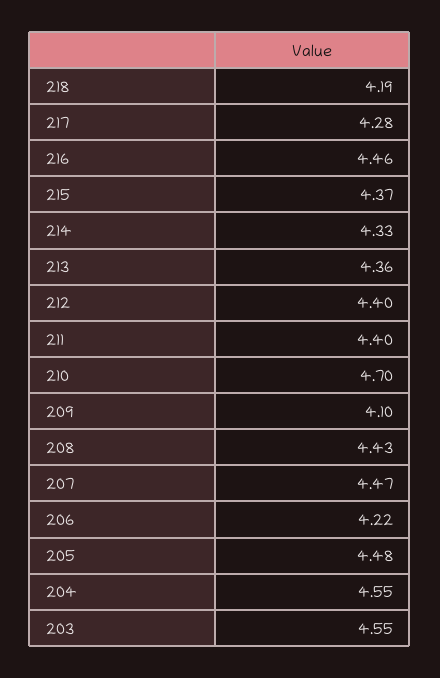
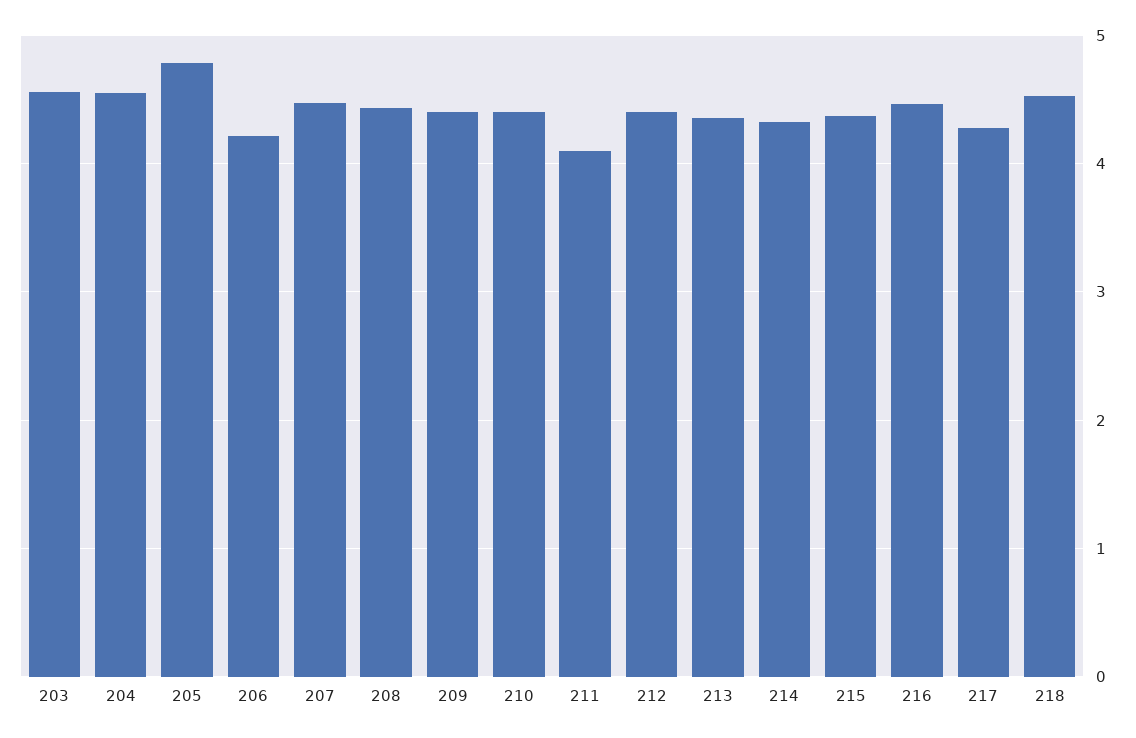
  {
-   "218": 4.19,
+   "218": 4.5,
    "217": 4.28,
    "216": 4.46,
    "215": 4.37,
    "214": 4.33,
    "213": 4.36,
    "212": 4.4,
-   "211": 4.4,
+   "211": 4.1,
-   "210": 4.7,
+   "210": 4.4,
-   "209": 4.1,
+   "209": 4.4,
    "208": 4.43,
    "207": 4.47,
    "206": 4.22,
-   "205": 4.48,
+   "205": 4.8,
    "204": 4.55,
    "203": 4.55
  }

